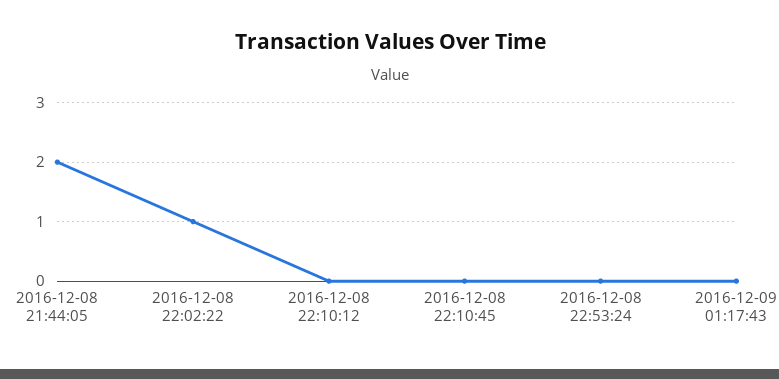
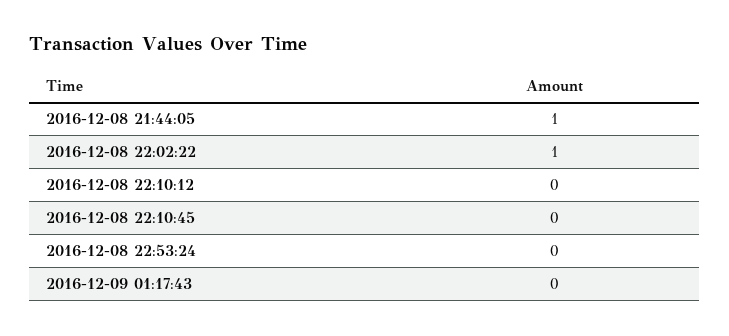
  {
-   "2016-12-08 21:44:05": 2,
+   "2016-12-08 21:44:05": 1,
    "2016-12-08 22:02:22": 1,
    "2016-12-08 22:10:12": 0,
    "2016-12-08 22:10:45": 0,
    "2016-12-08 22:53:24": 0,
    "2016-12-09 01:17:43": 0
  }

